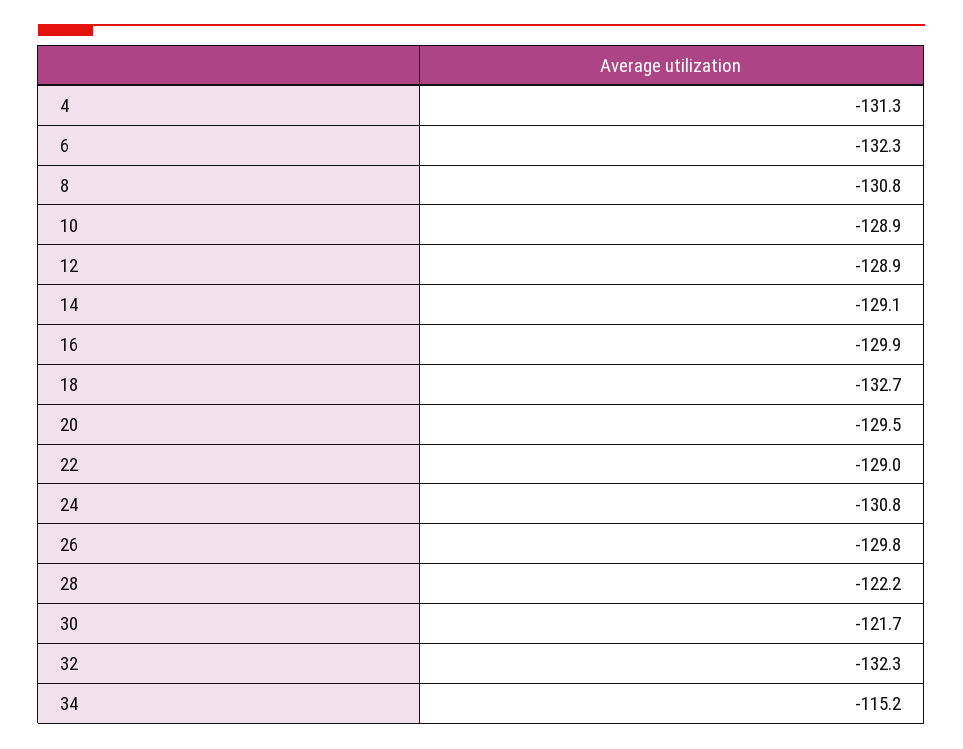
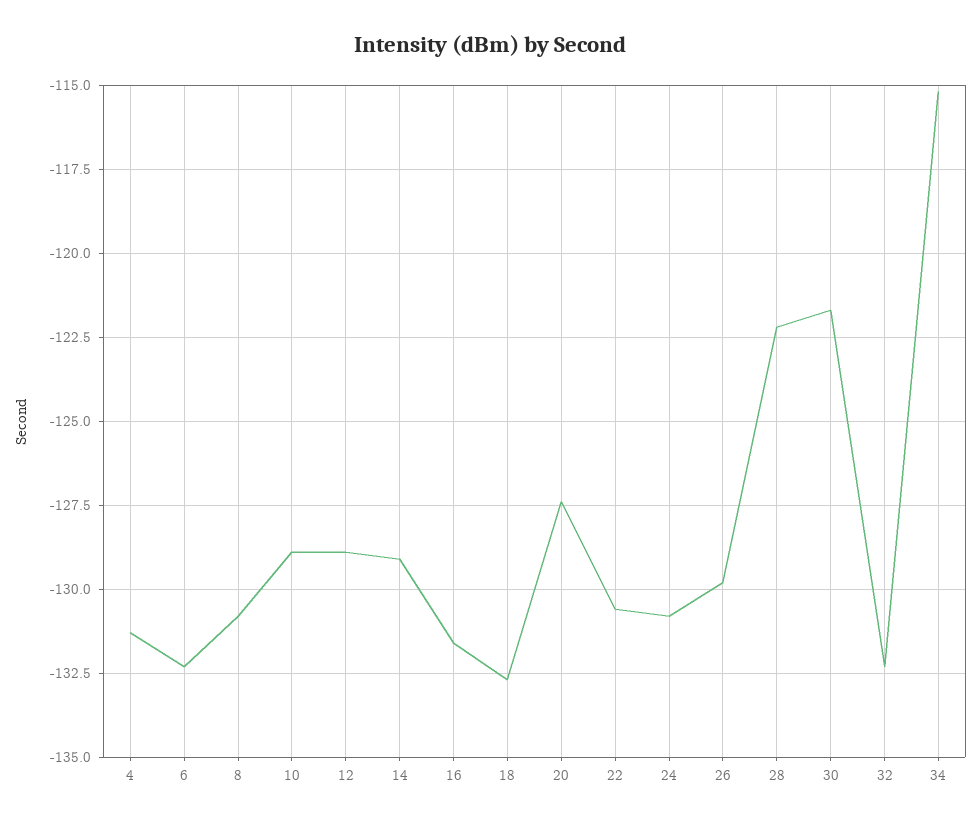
  {
    "4": -131.3,
    "6": -132.3,
    "8": -130.8,
    "10": -128.9,
    "12": -128.9,
    "14": -129.1,
-   "16": -129.9,
+   "16": -131.5,
    "18": -132.7,
-   "20": -129.5,
+   "20": -127.5,
-   "22": -129,
+   "22": -130.5,
    "24": -130.8,
    "26": -129.8,
    "28": -122.2,
    "30": -121.7,
    "32": -132.3,
    "34": -115.2
  }

